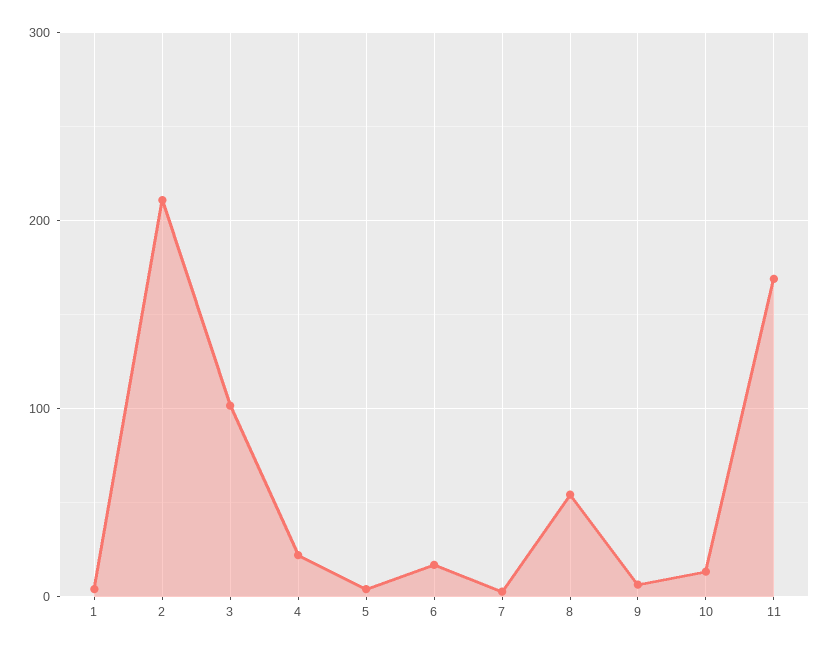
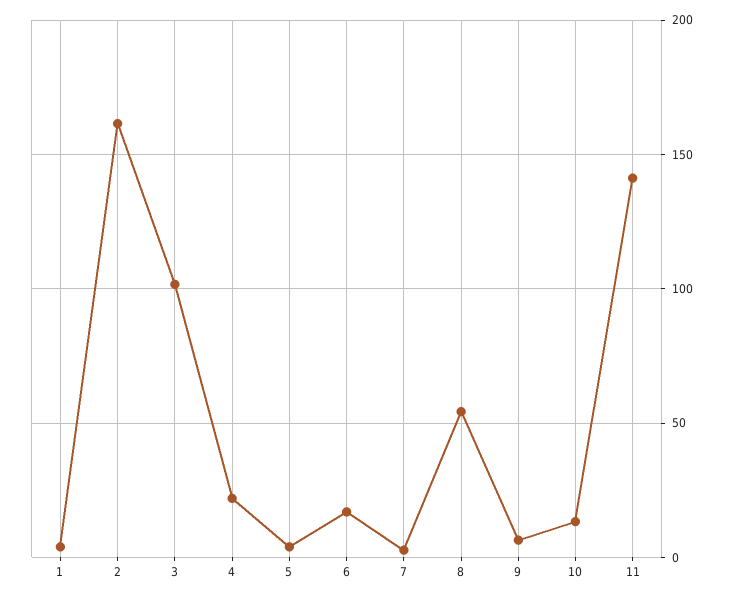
  {
    "1": 5,
-   "2": 210,
+   "2": 160,
    "3": 100,
    "4": 20,
    "5": 5,
    "6": 15,
    "7": 5,
    "8": 55,
    "9": 5,
    "10": 15,
-   "11": 170
+   "11": 140
  }

